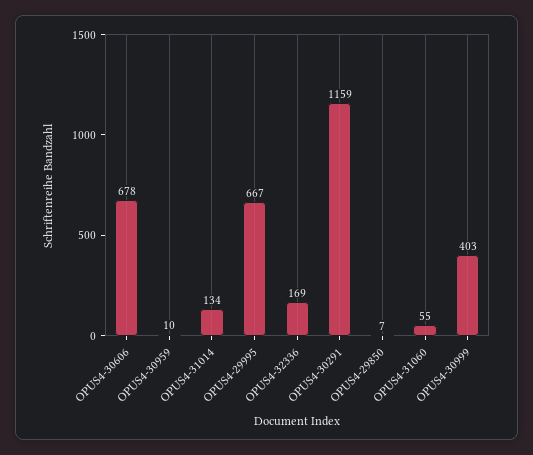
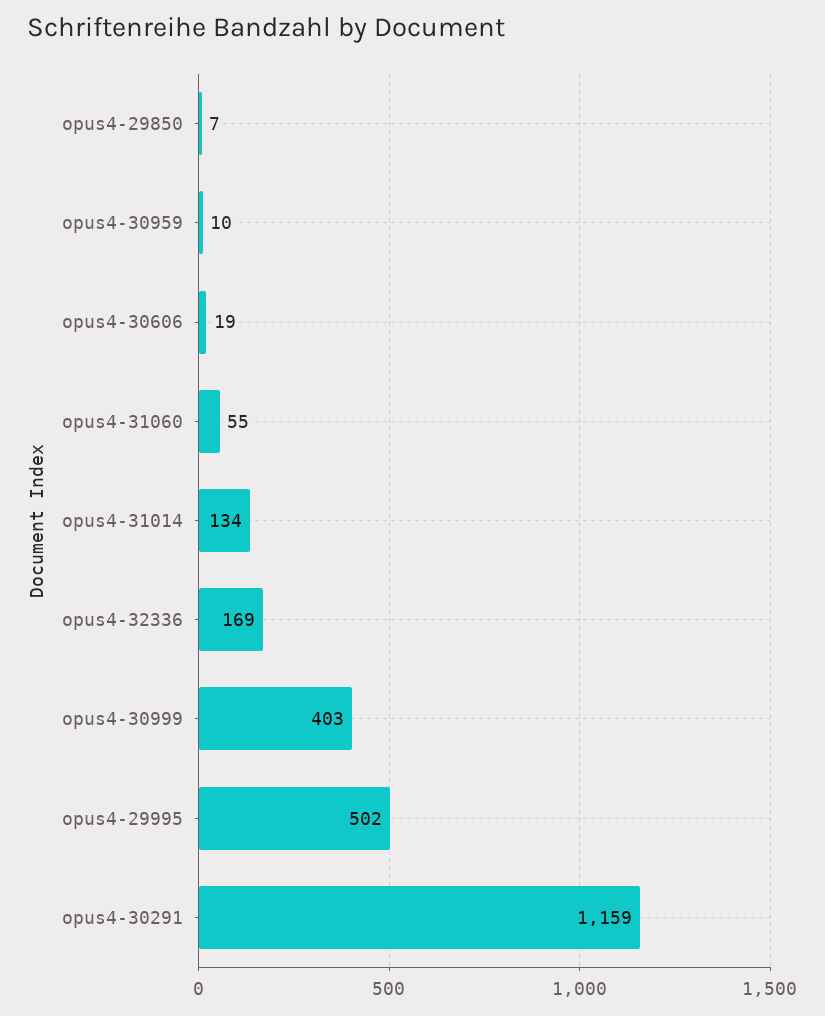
  {
-   "OPUS4-30606": 678,
+   "OPUS4-30606": 19,
    "OPUS4-30959": 10,
    "OPUS4-31014": 134,
-   "OPUS4-29995": 667,
+   "OPUS4-29995": 502,
    "OPUS4-32336": 169,
    "OPUS4-30291": 1159,
    "OPUS4-29850": 7,
    "OPUS4-31060": 55,
    "OPUS4-30999": 403
  }

